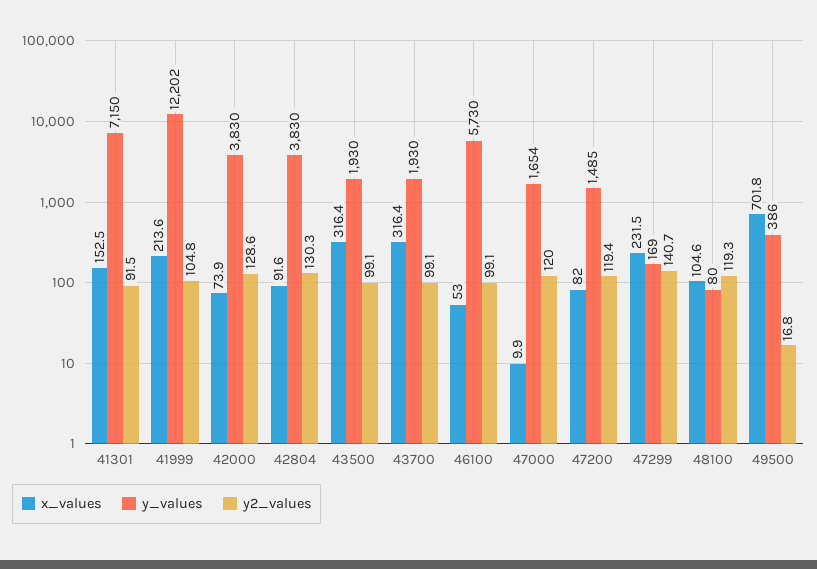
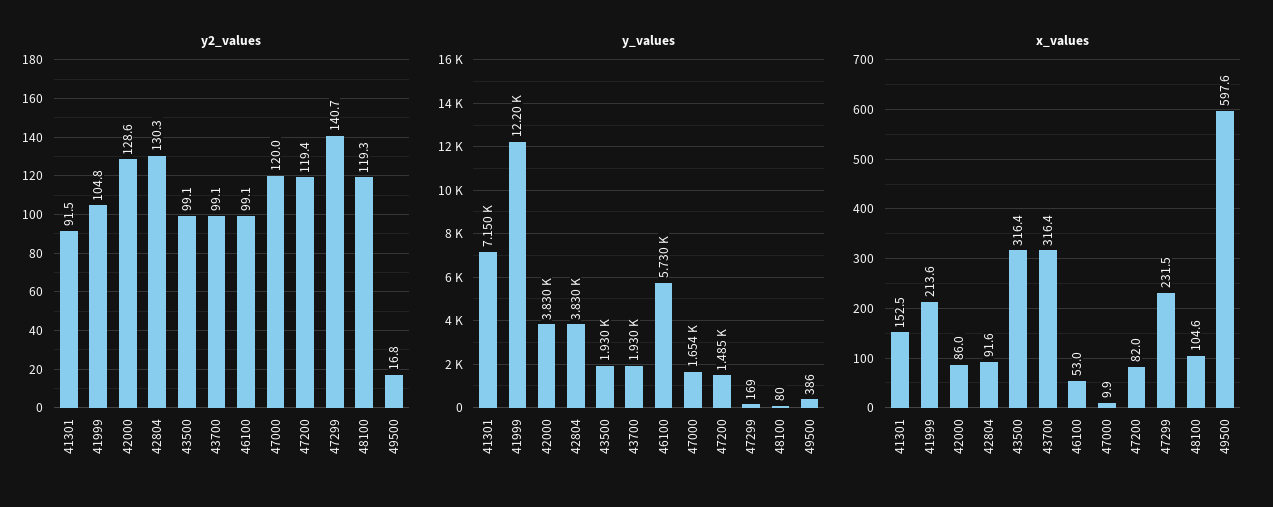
  {
    "x_values": {
      "41301": 152.5,
      "41999": 213.6,
-     "42000": 73.9,
+     "42000": 86,
      "42804": 91.6,
      "43500": 316.4,
      "43700": 316.4,
      "46100": 53,
      "47000": 9.9,
      "47200": 82,
      "47299": 231.5,
      "48100": 104.6,
-     "49500": 701.8
+     "49500": 597.6
    },
    "y_values": {
      "41301": 7150,
      "41999": 12202,
      "42000": 3830,
      "42804": 3830,
      "43500": 1930,
      "43700": 1930,
      "46100": 5730,
      "47000": 1654,
      "47200": 1485,
      "47299": 169,
      "48100": 80,
      "49500": 386
    },
    "y2_values": {
      "41301": 91.5,
      "41999": 104.8,
      "42000": 128.6,
      "42804": 130.3,
      "43500": 99.1,
      "43700": 99.1,
      "46100": 99.1,
      "47000": 120,
      "47200": 119.4,
      "47299": 140.7,
      "48100": 119.3,
      "49500": 16.8
    }
  }

